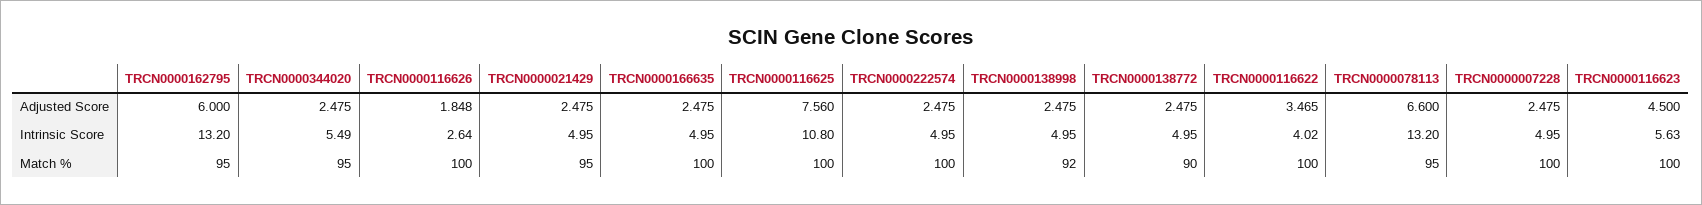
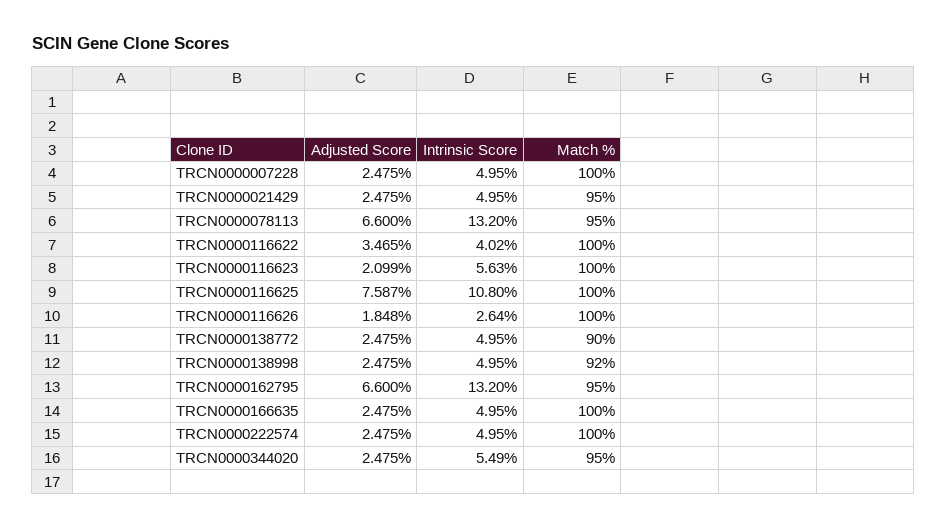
  {
    "TRCN0000162795": {
-     "Adjusted Score": 6,
+     "Adjusted Score": 6.6,
      "Intrinsic Score": 13.2,
      "Match %": 95
    },
    "TRCN0000344020": {
      "Adjusted Score": 2.475,
      "Intrinsic Score": 5.49,
      "Match %": 95
    },
    "TRCN0000116626": {
      "Adjusted Score": 1.848,
      "Intrinsic Score": 2.64,
      "Match %": 100
    },
    "TRCN0000021429": {
      "Adjusted Score": 2.475,
      "Intrinsic Score": 4.95,
      "Match %": 95
    },
    "TRCN0000166635": {
      "Adjusted Score": 2.475,
      "Intrinsic Score": 4.95,
      "Match %": 100
    },
    "TRCN0000116625": {
-     "Adjusted Score": 7.56,
+     "Adjusted Score": 7.587,
      "Intrinsic Score": 10.8,
      "Match %": 100
    },
    "TRCN0000222574": {
      "Adjusted Score": 2.475,
      "Intrinsic Score": 4.95,
      "Match %": 100
    },
    "TRCN0000138998": {
      "Adjusted Score": 2.475,
      "Intrinsic Score": 4.95,
      "Match %": 92
    },
    "TRCN0000138772": {
      "Adjusted Score": 2.475,
      "Intrinsic Score": 4.95,
      "Match %": 90
    },
    "TRCN0000116622": {
      "Adjusted Score": 3.465,
      "Intrinsic Score": 4.02,
      "Match %": 100
    },
    "TRCN0000078113": {
      "Adjusted Score": 6.6,
      "Intrinsic Score": 13.2,
      "Match %": 95
    },
    "TRCN0000007228": {
      "Adjusted Score": 2.475,
      "Intrinsic Score": 4.95,
      "Match %": 100
    },
    "TRCN0000116623": {
-     "Adjusted Score": 4.5,
+     "Adjusted Score": 2.099,
      "Intrinsic Score": 5.63,
      "Match %": 100
    }
  }

